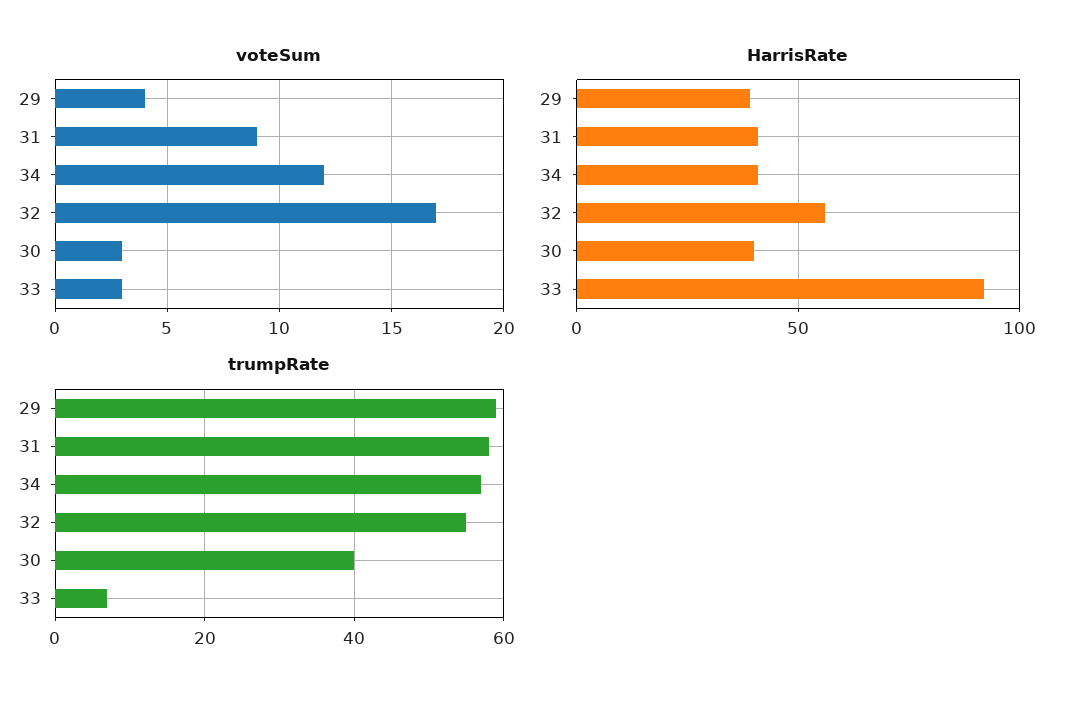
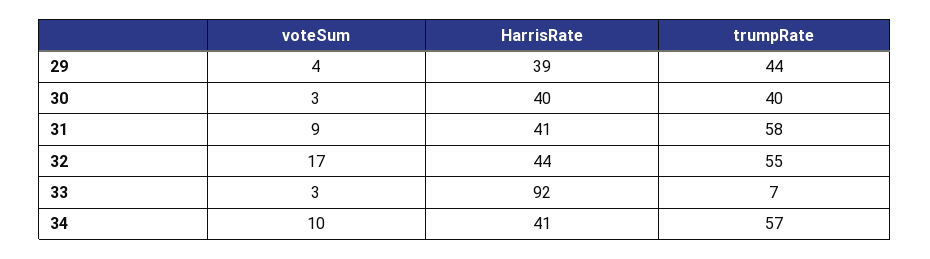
  {
    "voteSum": {
      "29": 4,
      "31": 9,
-     "34": 12,
+     "34": 10,
      "32": 17,
      "30": 3,
      "33": 3
    },
    "HarrisRate": {
      "29": 39,
      "31": 41,
      "34": 41,
-     "32": 55,
+     "32": 44,
      "30": 40,
      "33": 92
    },
    "trumpRate": {
-     "29": 60,
+     "29": 44,
      "31": 58,
      "34": 57,
      "32": 55,
      "30": 40,
      "33": 7
    }
  }

